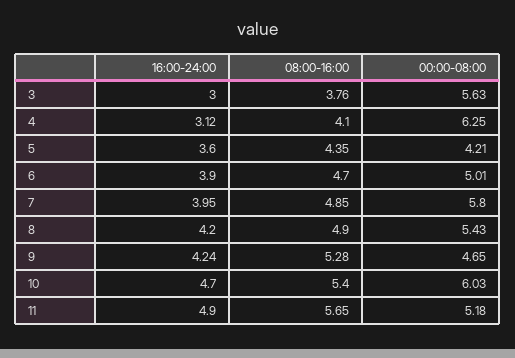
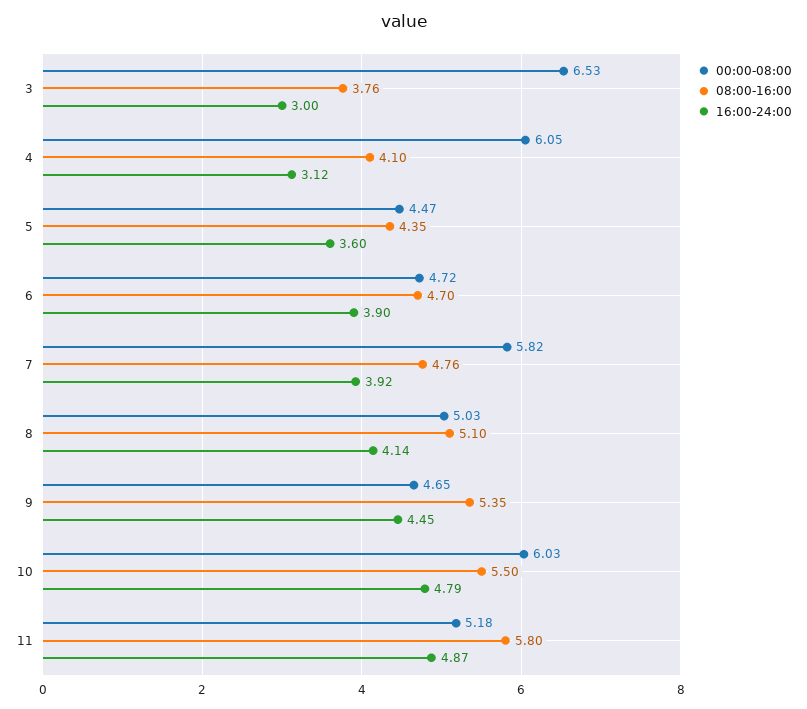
  {
    "16:00-24:00": {
      "3": 3,
      "4": 3.12,
      "5": 3.6,
      "6": 3.9,
-     "7": 3.95,
+     "7": 3.92,
-     "8": 4.2,
+     "8": 4.14,
-     "9": 4.24,
+     "9": 4.45,
-     "10": 4.7,
+     "10": 4.79,
-     "11": 4.9
+     "11": 4.87
    },
    "08:00-16:00": {
      "3": 3.76,
      "4": 4.1,
      "5": 4.35,
      "6": 4.7,
-     "7": 4.85,
+     "7": 4.76,
-     "8": 4.9,
+     "8": 5.1,
-     "9": 5.28,
+     "9": 5.35,
-     "10": 5.4,
+     "10": 5.5,
-     "11": 5.65
+     "11": 5.8
    },
    "00:00-08:00": {
-     "3": 5.63,
+     "3": 6.53,
-     "4": 6.25,
+     "4": 6.05,
-     "5": 4.21,
+     "5": 4.47,
-     "6": 5.01,
+     "6": 4.72,
-     "7": 5.8,
+     "7": 5.82,
-     "8": 5.43,
+     "8": 5.03,
      "9": 4.65,
      "10": 6.03,
      "11": 5.18
    }
  }

